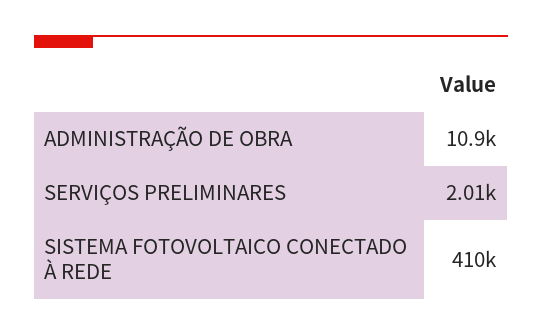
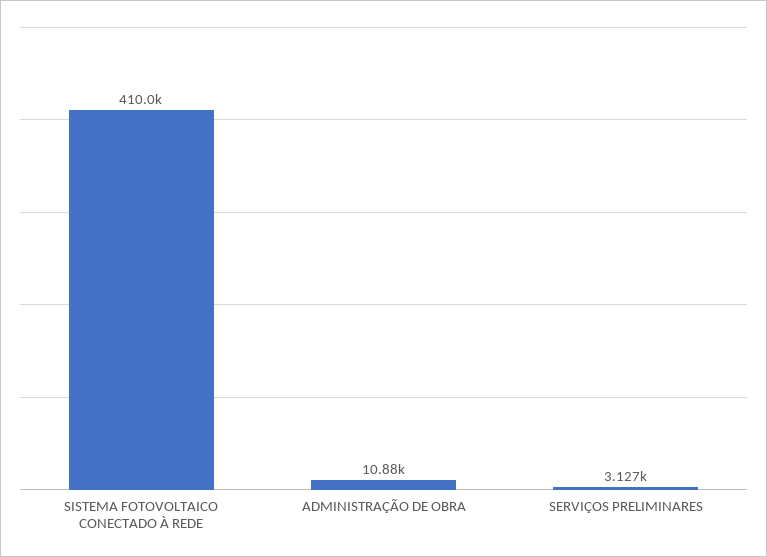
  {
    "ADMINISTRAÇÃO DE OBRA": 10880,
-   "SERVIÇOS PRELIMINARES": 2010,
+   "SERVIÇOS PRELIMINARES": 3127,
    "SISTEMA FOTOVOLTAICO CONECTADO À REDE": 410000
  }

